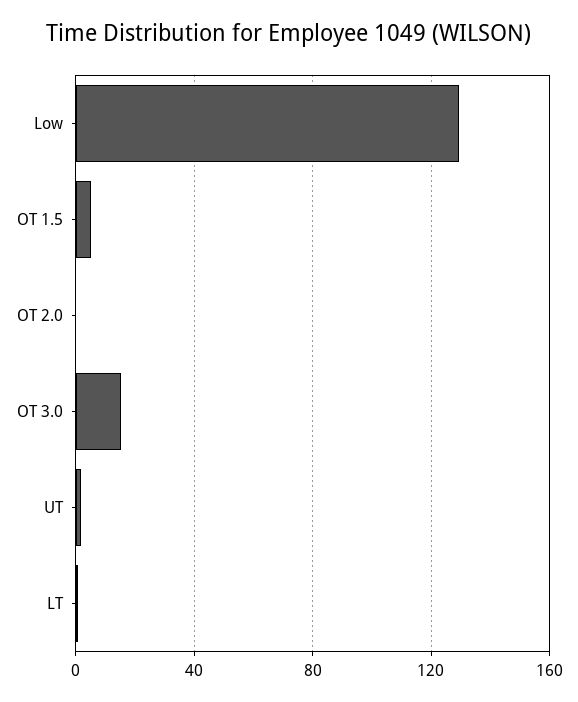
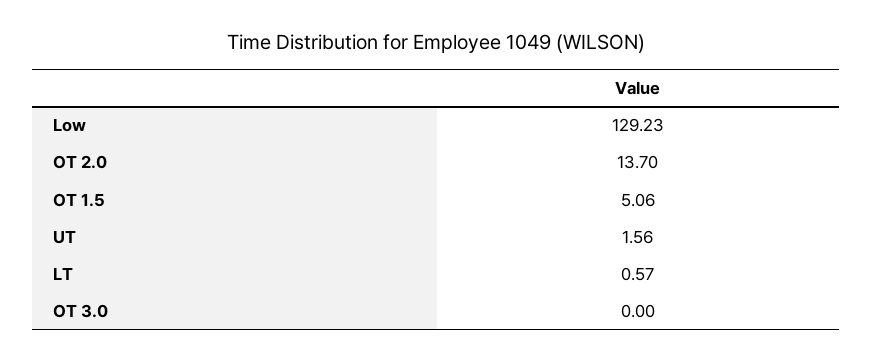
  {
    "Low": 129.23,
    "OT 1.5": 5.06,
-   "OT 2.0": 0,
+   "OT 2.0": 13.7,
-   "OT 3.0": 15,
+   "OT 3.0": 0,
    "UT": 1.56,
    "LT": 0.57
  }

